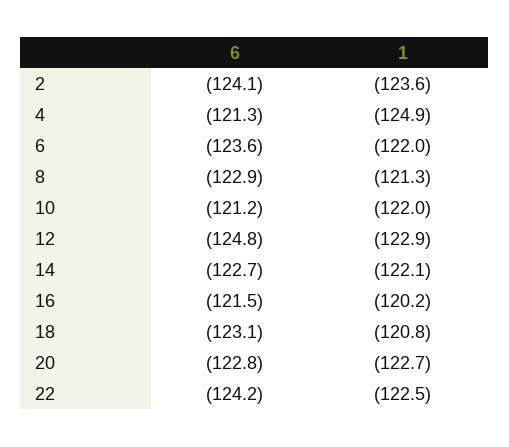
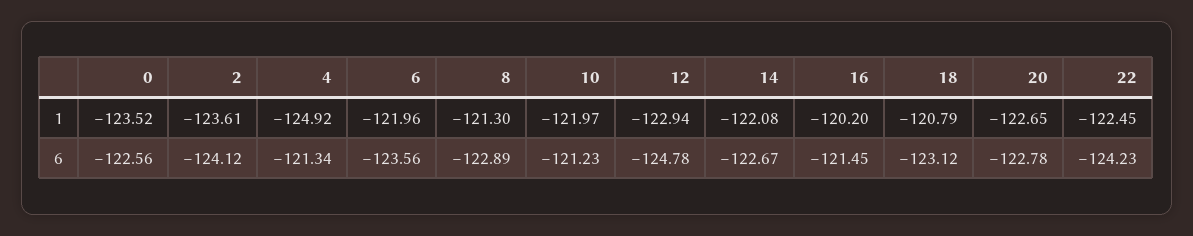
  {
    "6": {
      "2": -124.12,
      "4": -121.34,
      "6": -123.56,
      "8": -122.89,
      "10": -121.23,
      "12": -124.78,
      "14": -122.67,
      "16": -121.45,
      "18": -123.12,
      "20": -122.78,
-     "22": -124.23
+     "22": -124.23,
+     "0": -122.56
    },
    "1": {
      "2": -123.61,
      "4": -124.92,
      "6": -121.96,
      "8": -121.3,
      "10": -121.97,
      "12": -122.94,
      "14": -122.08,
      "16": -120.2,
      "18": -120.79,
      "20": -122.65,
-     "22": -122.45
+     "22": -122.45,
+     "0": -123.52
    }
  }

